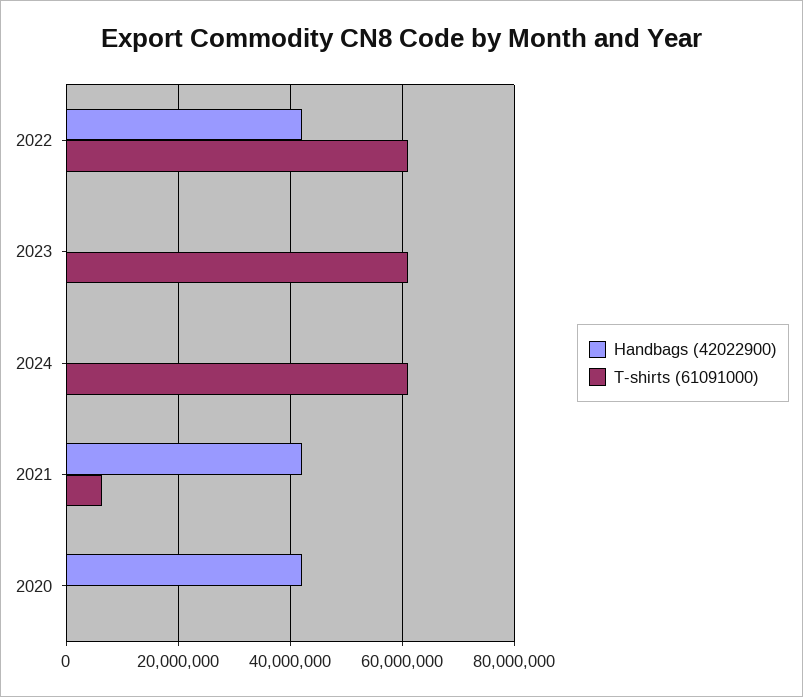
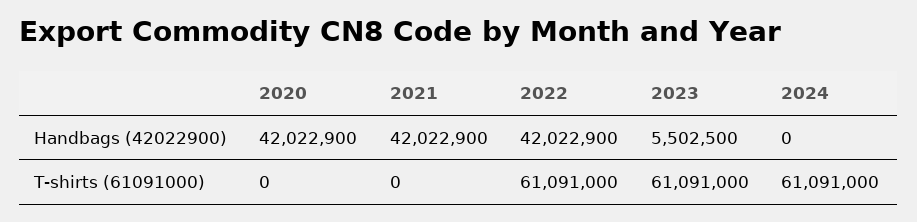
  {
    "Handbags (42022900)": {
      "2022": 42022900,
-     "2023": 0,
+     "2023": 5502500,
      "2024": 0,
      "2021": 42022900,
      "2020": 42022900
    },
    "T-shirts (61091000)": {
      "2022": 61091000,
      "2023": 61091000,
      "2024": 61091000,
-     "2021": 6000000,
+     "2021": 0,
      "2020": 0
    }
  }

